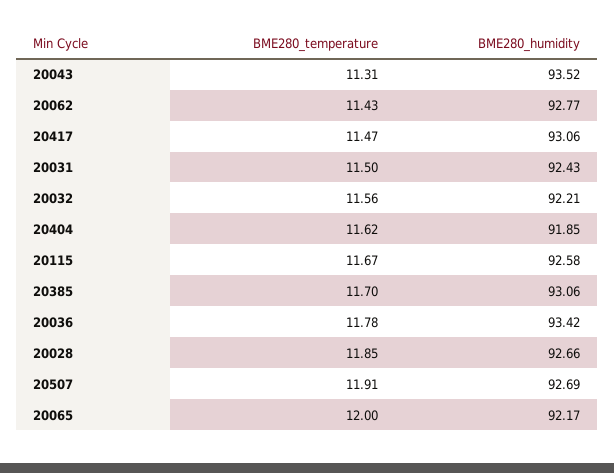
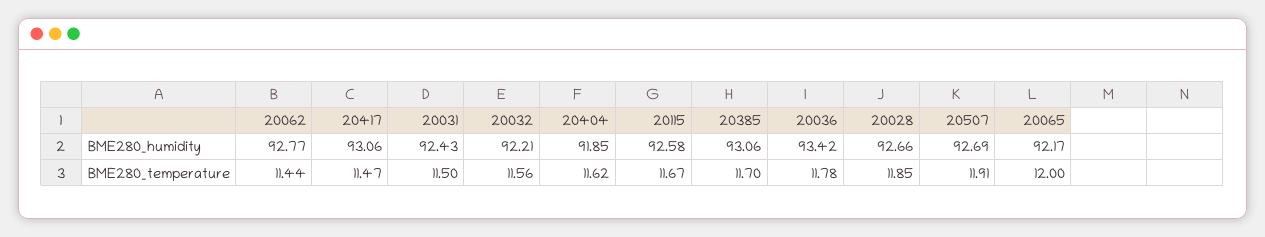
  {
    "BME280_temperature": {
-     "20043": 11.31,
-     "20062": 11.43,
+     "20062": 11.44,
      "20417": 11.47,
      "20031": 11.5,
      "20032": 11.56,
      "20404": 11.62,
      "20115": 11.67,
      "20385": 11.7,
      "20036": 11.78,
      "20028": 11.85,
      "20507": 11.91,
      "20065": 12
    },
    "BME280_humidity": {
-     "20043": 93.52,
      "20062": 92.77,
      "20417": 93.06,
      "20031": 92.43,
      "20032": 92.21,
      "20404": 91.85,
      "20115": 92.58,
      "20385": 93.06,
      "20036": 93.42,
      "20028": 92.66,
      "20507": 92.69,
      "20065": 92.17
    }
  }

